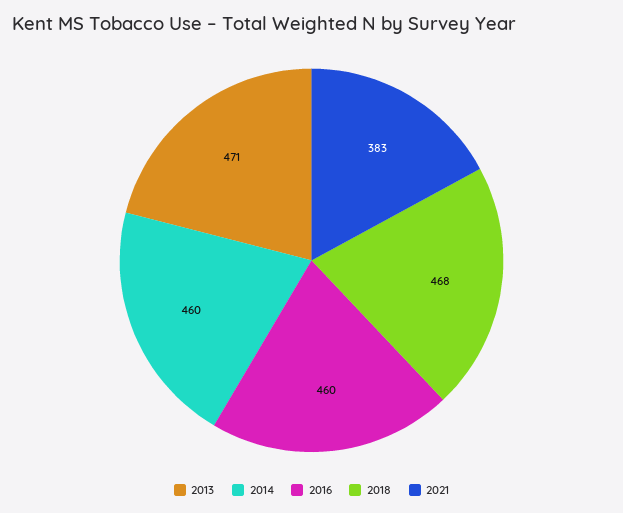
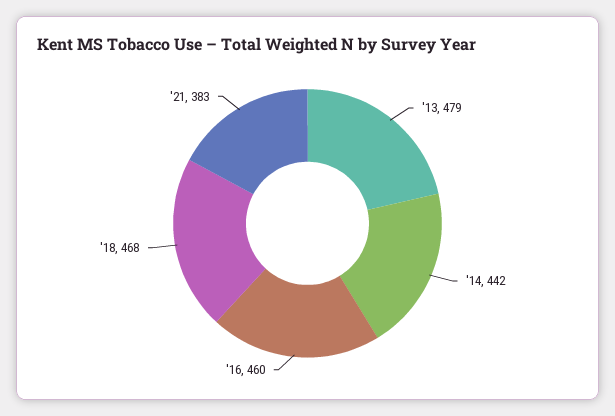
  {
-   "2013": 471,
+   "2013": 479,
-   "2014": 460,
+   "2014": 442,
    "2016": 460,
    "2018": 468,
    "2021": 383
  }

